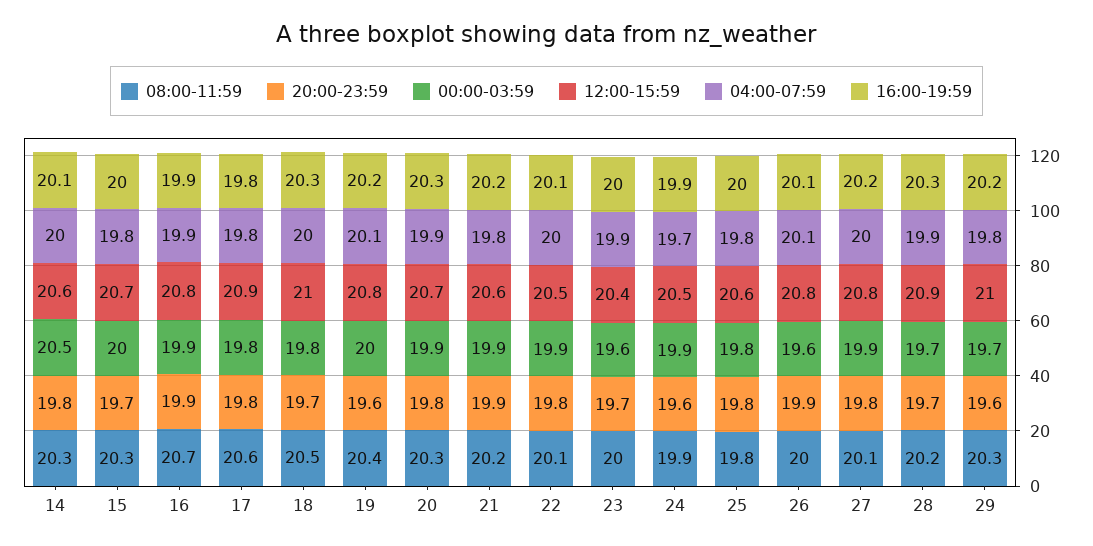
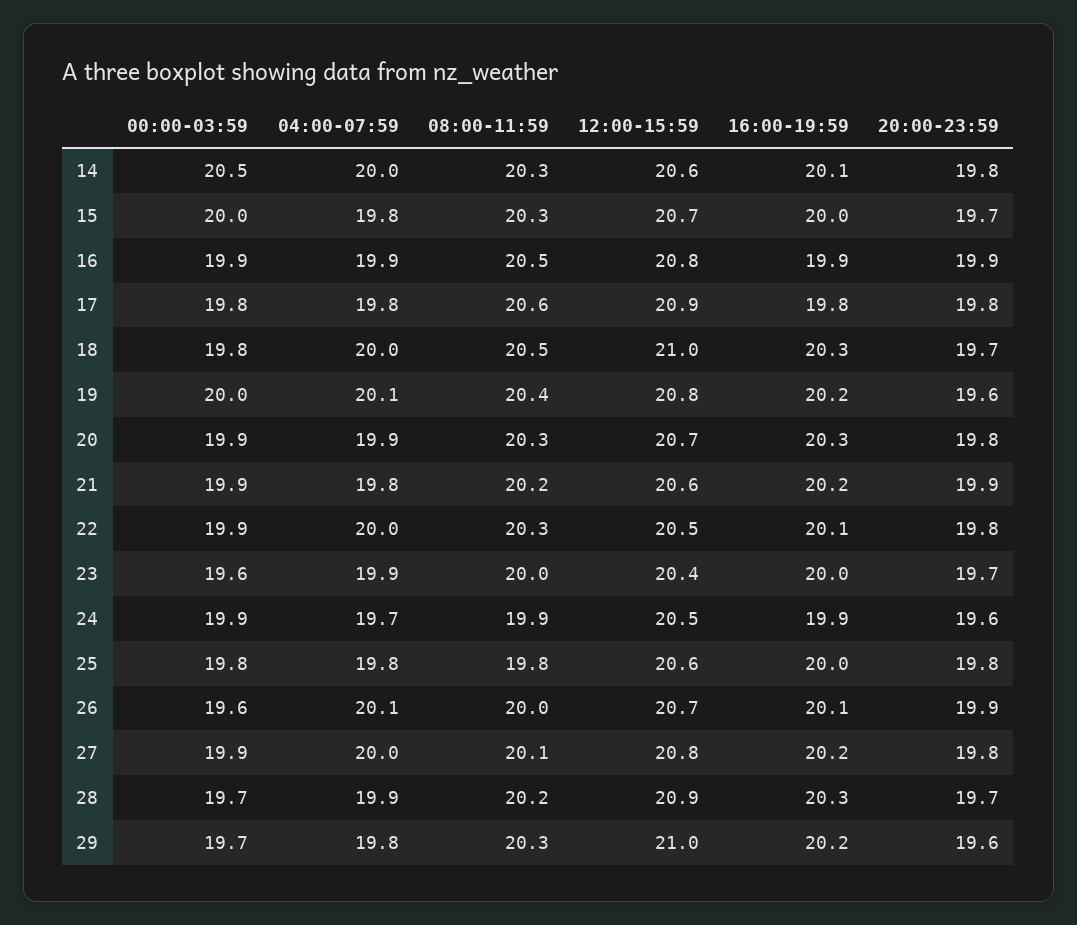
  {
    "08:00-11:59": {
      "14": 20.3,
      "15": 20.3,
-     "16": 20.7,
+     "16": 20.5,
      "17": 20.6,
      "18": 20.5,
      "19": 20.4,
      "20": 20.3,
      "21": 20.2,
-     "22": 20.1,
+     "22": 20.3,
      "23": 20,
      "24": 19.9,
      "25": 19.8,
      "26": 20,
      "27": 20.1,
      "28": 20.2,
      "29": 20.3
    },
    "20:00-23:59": {
      "14": 19.8,
      "15": 19.7,
      "16": 19.9,
      "17": 19.8,
      "18": 19.7,
      "19": 19.6,
      "20": 19.8,
      "21": 19.9,
      "22": 19.8,
      "23": 19.7,
      "24": 19.6,
      "25": 19.8,
      "26": 19.9,
      "27": 19.8,
      "28": 19.7,
      "29": 19.6
    },
    "00:00-03:59": {
      "14": 20.5,
      "15": 20,
      "16": 19.9,
      "17": 19.8,
      "18": 19.8,
      "19": 20,
      "20": 19.9,
      "21": 19.9,
      "22": 19.9,
      "23": 19.6,
      "24": 19.9,
      "25": 19.8,
      "26": 19.6,
      "27": 19.9,
      "28": 19.7,
      "29": 19.7
    },
    "12:00-15:59": {
      "14": 20.6,
      "15": 20.7,
      "16": 20.8,
      "17": 20.9,
      "18": 21,
      "19": 20.8,
      "20": 20.7,
      "21": 20.6,
      "22": 20.5,
      "23": 20.4,
      "24": 20.5,
      "25": 20.6,
-     "26": 20.8,
+     "26": 20.7,
      "27": 20.8,
      "28": 20.9,
      "29": 21
    },
    "04:00-07:59": {
      "14": 20,
      "15": 19.8,
      "16": 19.9,
      "17": 19.8,
      "18": 20,
      "19": 20.1,
      "20": 19.9,
      "21": 19.8,
      "22": 20,
      "23": 19.9,
      "24": 19.7,
      "25": 19.8,
      "26": 20.1,
      "27": 20,
      "28": 19.9,
      "29": 19.8
    },
    "16:00-19:59": {
      "14": 20.1,
      "15": 20,
      "16": 19.9,
      "17": 19.8,
      "18": 20.3,
      "19": 20.2,
      "20": 20.3,
      "21": 20.2,
      "22": 20.1,
      "23": 20,
      "24": 19.9,
      "25": 20,
      "26": 20.1,
      "27": 20.2,
      "28": 20.3,
      "29": 20.2
    }
  }

